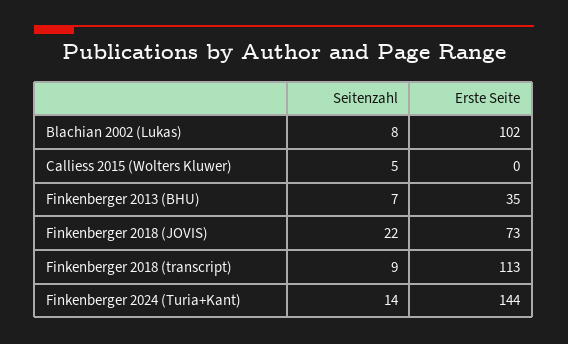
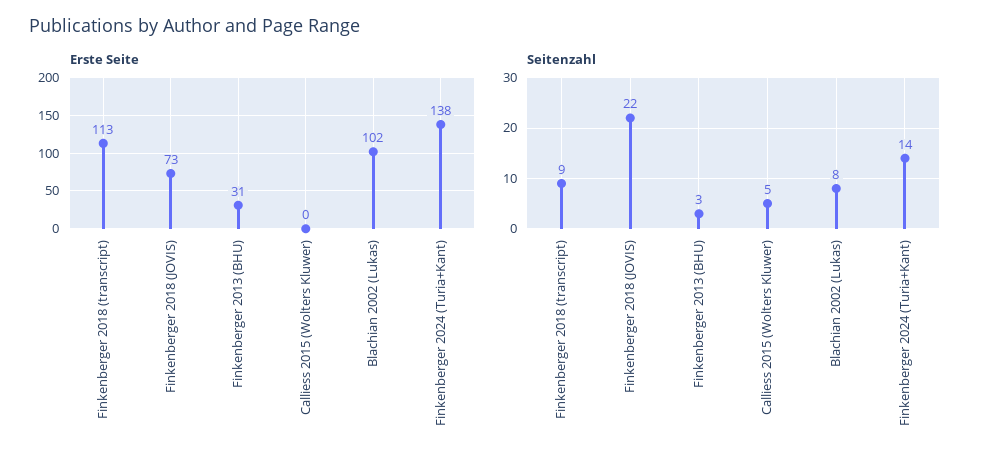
  {
    "Seitenzahl": {
      "Blachian 2002 (Lukas)": 8,
      "Calliess 2015 (Wolters Kluwer)": 5,
-     "Finkenberger 2013 (BHU)": 7,
+     "Finkenberger 2013 (BHU)": 3,
      "Finkenberger 2018 (JOVIS)": 22,
      "Finkenberger 2018 (transcript)": 9,
      "Finkenberger 2024 (Turia+Kant)": 14
    },
    "Erste Seite": {
      "Blachian 2002 (Lukas)": 102,
      "Calliess 2015 (Wolters Kluwer)": 0,
-     "Finkenberger 2013 (BHU)": 35,
+     "Finkenberger 2013 (BHU)": 31,
      "Finkenberger 2018 (JOVIS)": 73,
      "Finkenberger 2018 (transcript)": 113,
-     "Finkenberger 2024 (Turia+Kant)": 144
+     "Finkenberger 2024 (Turia+Kant)": 138
    }
  }

